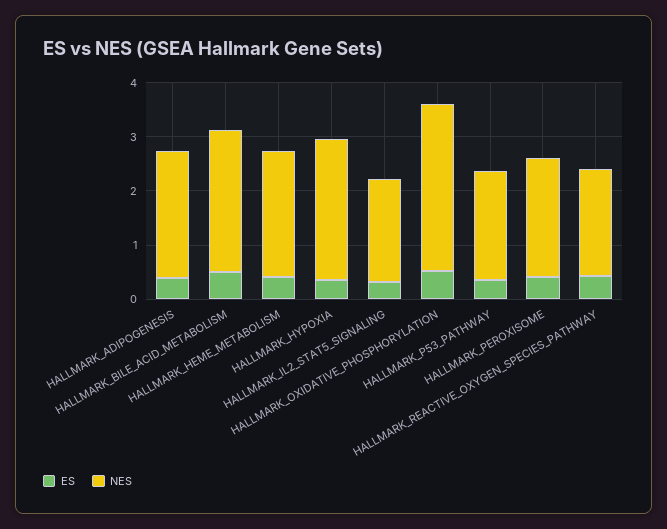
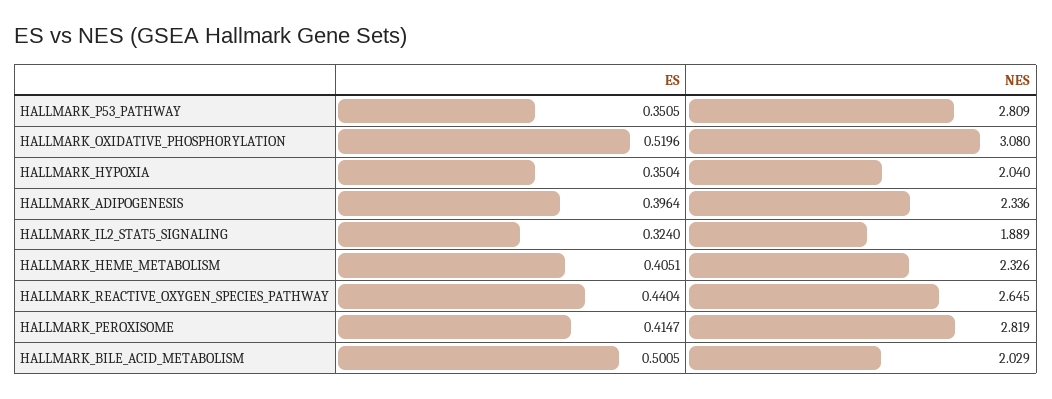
  {
    "ES": {
      "HALLMARK_ADIPOGENESIS": 0.3964,
      "HALLMARK_BILE_ACID_METABOLISM": 0.5005,
      "HALLMARK_HEME_METABOLISM": 0.4051,
      "HALLMARK_HYPOXIA": 0.3504,
      "HALLMARK_IL2_STAT5_SIGNALING": 0.324,
      "HALLMARK_OXIDATIVE_PHOSPHORYLATION": 0.5196,
      "HALLMARK_P53_PATHWAY": 0.3505,
      "HALLMARK_PEROXISOME": 0.4147,
      "HALLMARK_REACTIVE_OXYGEN_SPECIES_PATHWAY": 0.4404
    },
    "NES": {
      "HALLMARK_ADIPOGENESIS": 2.336,
-     "HALLMARK_BILE_ACID_METABOLISM": 2.6,
+     "HALLMARK_BILE_ACID_METABOLISM": 2.029,
      "HALLMARK_HEME_METABOLISM": 2.326,
-     "HALLMARK_HYPOXIA": 2.6,
+     "HALLMARK_HYPOXIA": 2.04,
      "HALLMARK_IL2_STAT5_SIGNALING": 1.889,
      "HALLMARK_OXIDATIVE_PHOSPHORYLATION": 3.08,
-     "HALLMARK_P53_PATHWAY": 2,
+     "HALLMARK_P53_PATHWAY": 2.809,
-     "HALLMARK_PEROXISOME": 2.2,
+     "HALLMARK_PEROXISOME": 2.819,
-     "HALLMARK_REACTIVE_OXYGEN_SPECIES_PATHWAY": 2
+     "HALLMARK_REACTIVE_OXYGEN_SPECIES_PATHWAY": 2.645
    }
  }

